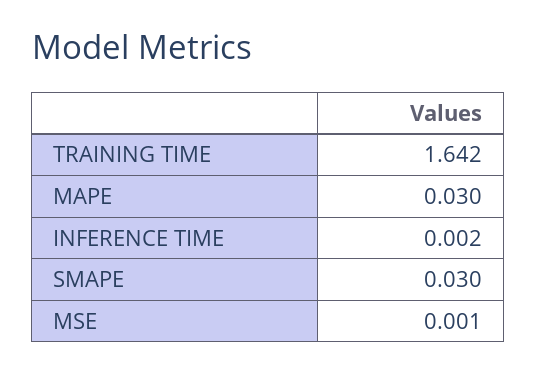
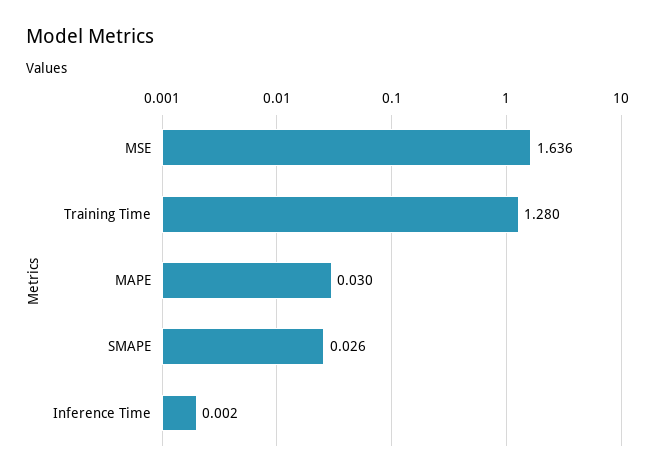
  {
-   "TRAINING TIME": 1.642,
+   "TRAINING TIME": 1.28,
    "MAPE": 0.03,
    "INFERENCE TIME": 0.002,
-   "SMAPE": 0.03,
+   "SMAPE": 0.026,
-   "MSE": 0.001
+   "MSE": 1.636
  }

